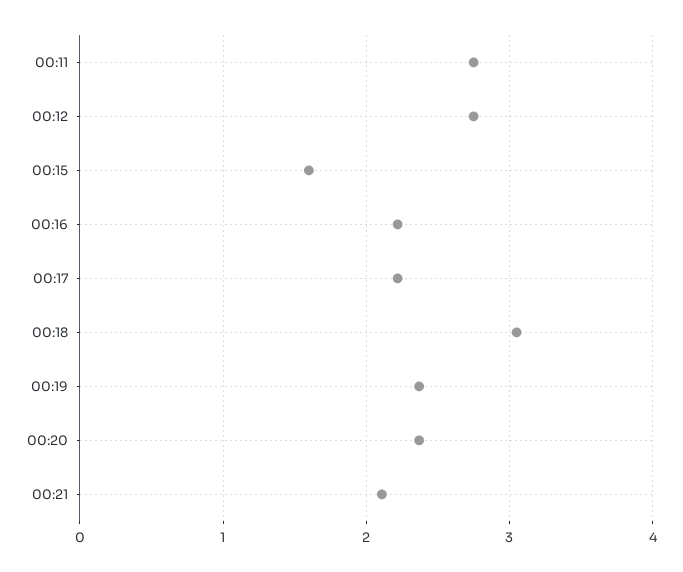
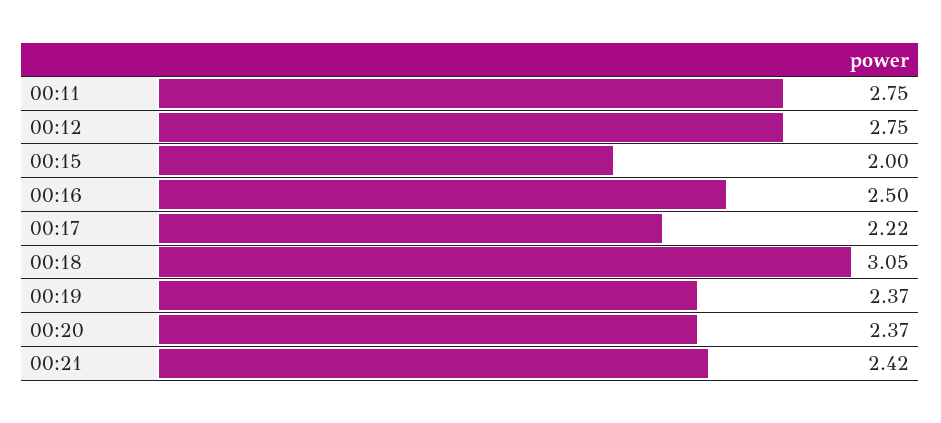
  {
    "00:11": 2.75,
    "00:12": 2.75,
-   "00:15": 1.6,
+   "00:15": 2,
-   "00:16": 2.2,
+   "00:16": 2.5,
    "00:17": 2.22,
    "00:18": 3.05,
    "00:19": 2.37,
    "00:20": 2.37,
-   "00:21": 2.1
+   "00:21": 2.42
  }

